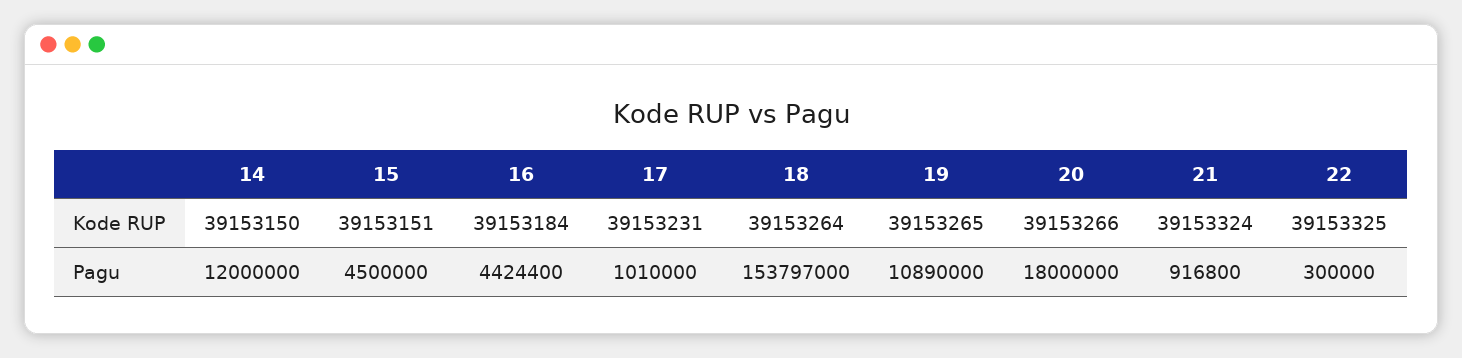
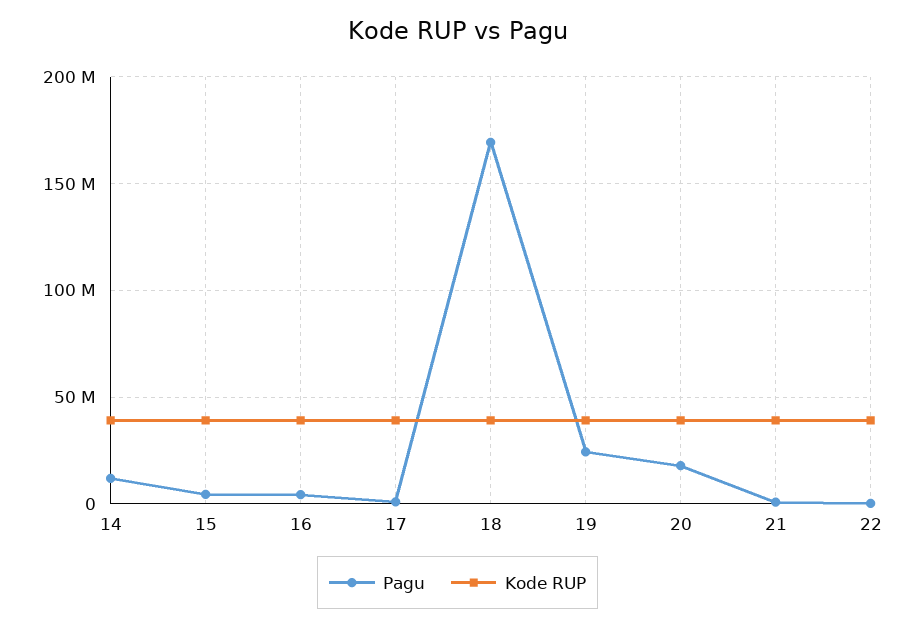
  {
    "Kode RUP": {
      "14": 39153150,
      "15": 39153151,
      "16": 39153184,
      "17": 39153231,
      "18": 39153264,
      "19": 39153265,
      "20": 39153266,
      "21": 39153324,
      "22": 39153325
    },
    "Pagu": {
      "14": 12000000,
      "15": 4500000,
      "16": 4424400,
      "17": 1010000,
-     "18": 153797000,
+     "18": 170000000,
-     "19": 10890000,
+     "19": 25000000,
      "20": 18000000,
      "21": 916800,
      "22": 300000
    }
  }

